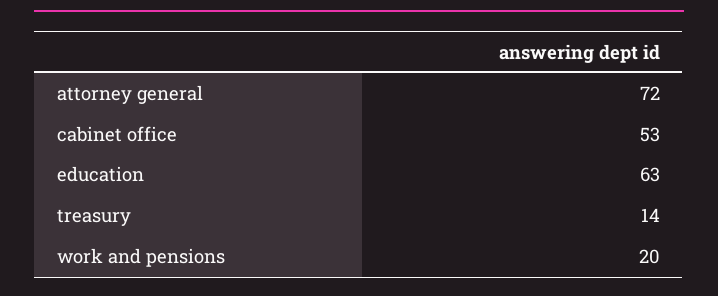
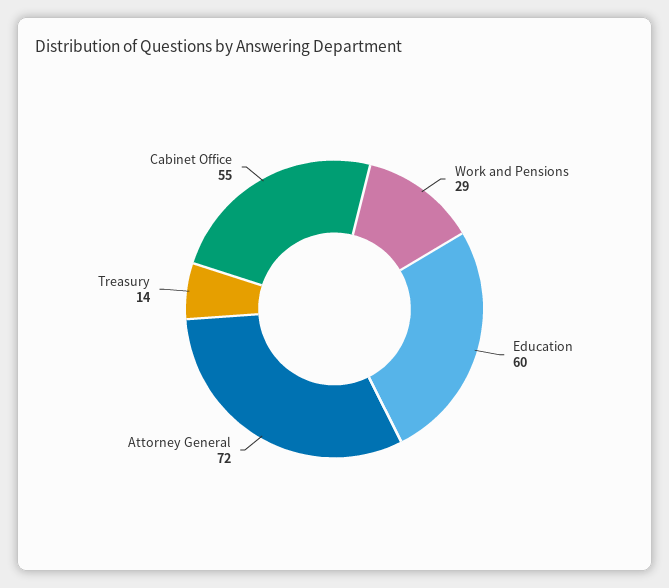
  {
    "attorney general": 72,
-   "cabinet office": 53,
+   "cabinet office": 55,
-   "education": 63,
+   "education": 60,
    "treasury": 14,
-   "work and pensions": 20
+   "work and pensions": 29
  }

